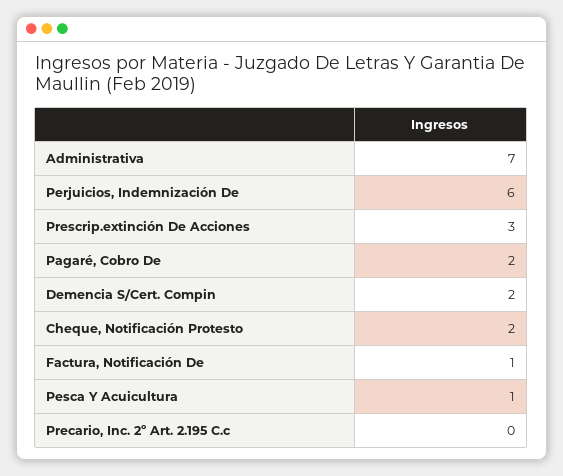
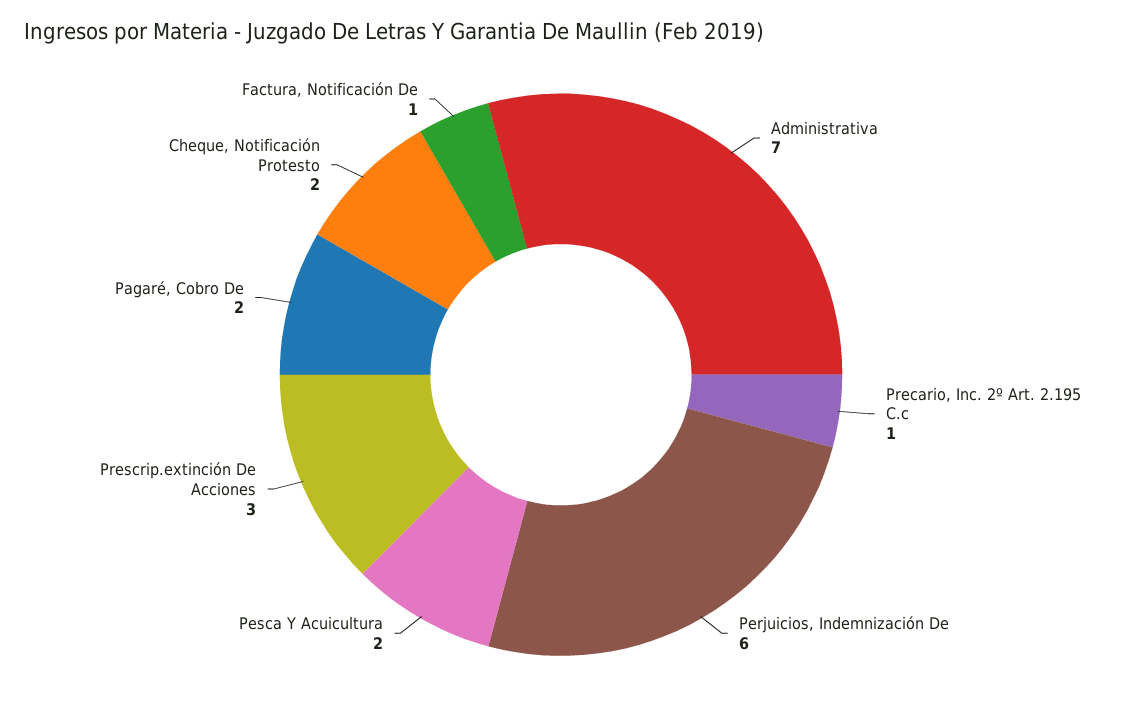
  {
    "Administrativa": 7,
    "Perjuicios, Indemnización De": 6,
    "Prescrip.extinción De Acciones": 3,
    "Pagaré, Cobro De": 2,
-   "Demencia S/Cert. Compin": 2,
    "Cheque, Notificación Protesto": 2,
    "Factura, Notificación De": 1,
-   "Pesca Y Acuicultura": 1,
+   "Pesca Y Acuicultura": 2,
-   "Precario, Inc. 2º Art. 2.195 C.c": 0
+   "Precario, Inc. 2º Art. 2.195 C.c": 1
  }

